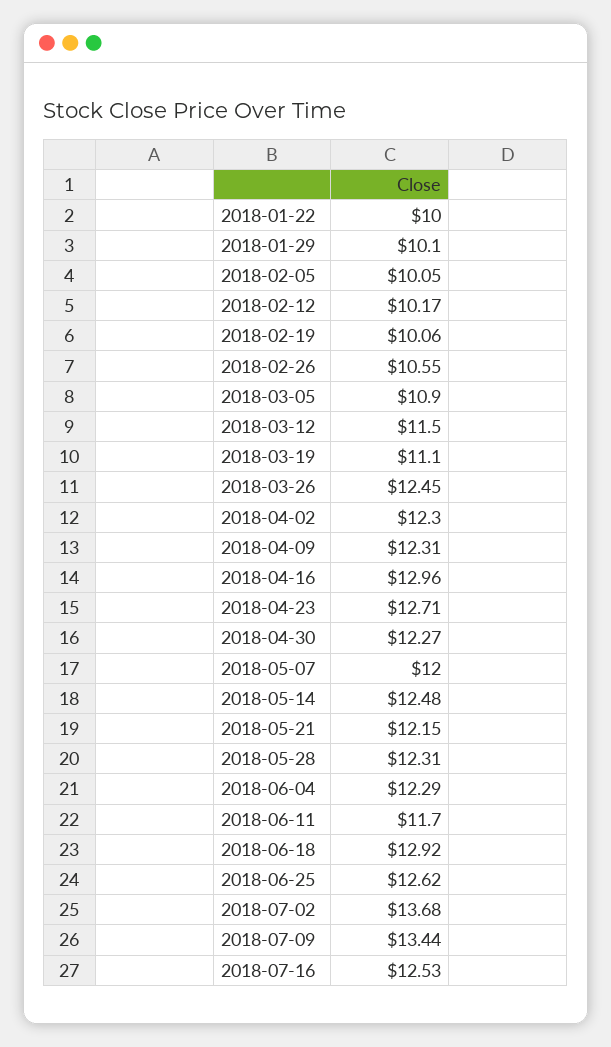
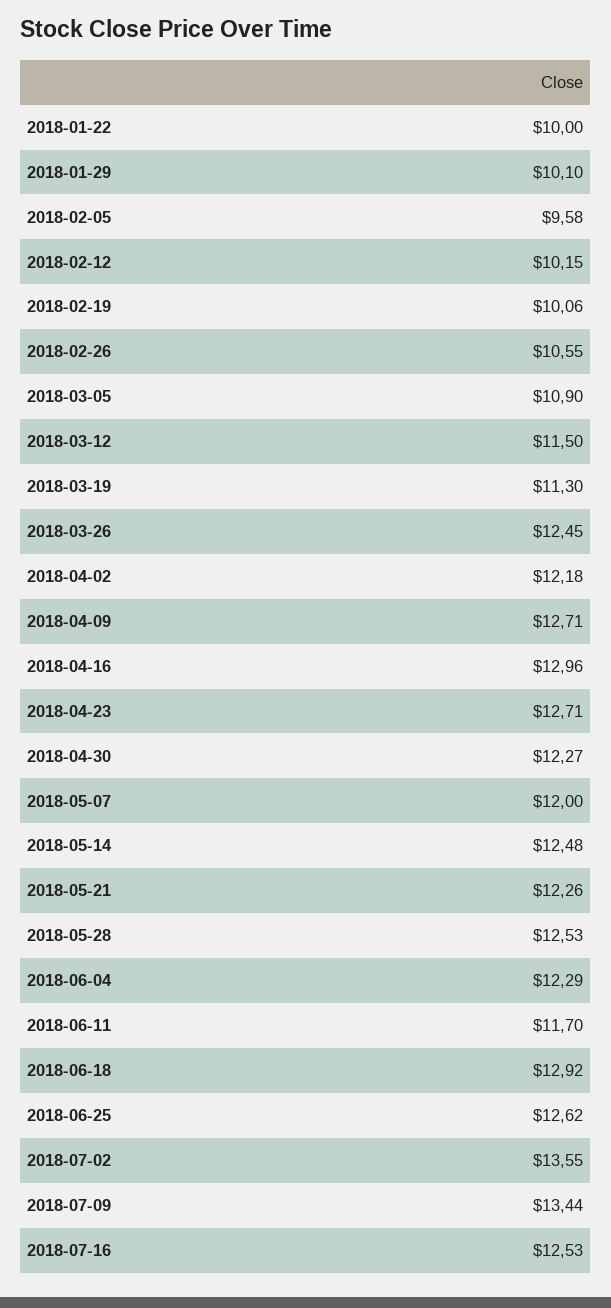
  {
    "2018-01-22": 10,
    "2018-01-29": 10.1,
-   "2018-02-05": 10.05,
+   "2018-02-05": 9.58,
-   "2018-02-12": 10.17,
+   "2018-02-12": 10.15,
    "2018-02-19": 10.06,
    "2018-02-26": 10.55,
    "2018-03-05": 10.9,
    "2018-03-12": 11.5,
-   "2018-03-19": 11.1,
+   "2018-03-19": 11.3,
    "2018-03-26": 12.45,
-   "2018-04-02": 12.3,
+   "2018-04-02": 12.18,
-   "2018-04-09": 12.31,
+   "2018-04-09": 12.71,
    "2018-04-16": 12.96,
    "2018-04-23": 12.71,
    "2018-04-30": 12.27,
    "2018-05-07": 12,
    "2018-05-14": 12.48,
-   "2018-05-21": 12.15,
+   "2018-05-21": 12.26,
-   "2018-05-28": 12.31,
+   "2018-05-28": 12.53,
    "2018-06-04": 12.29,
    "2018-06-11": 11.7,
    "2018-06-18": 12.92,
    "2018-06-25": 12.62,
-   "2018-07-02": 13.68,
+   "2018-07-02": 13.55,
    "2018-07-09": 13.44,
    "2018-07-16": 12.53
  }

